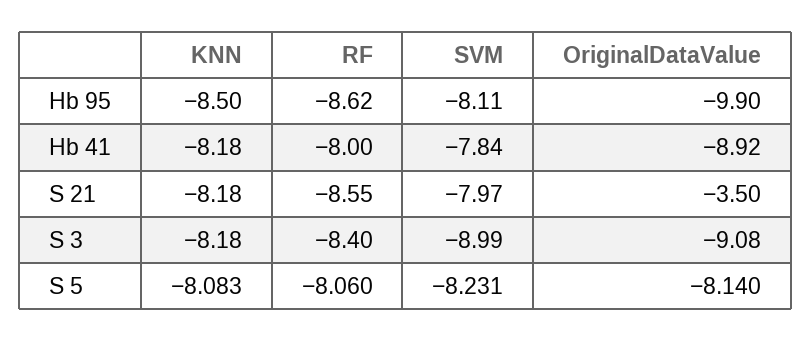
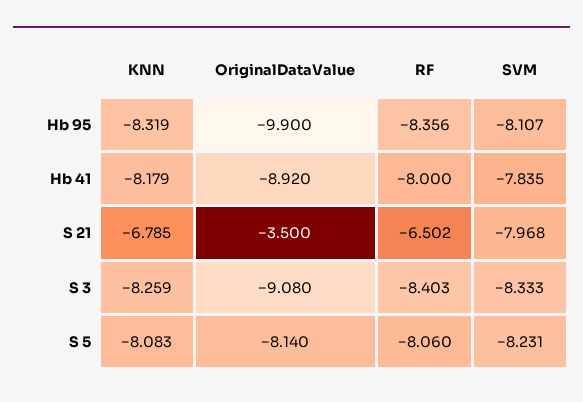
  {
    "KNN": {
-     "Hb 95": -8.5,
+     "Hb 95": -8.319,
      "Hb 41": -8.179,
-     "S 21": -8.18,
+     "S 21": -6.785,
-     "S 3": -8.18,
+     "S 3": -8.259,
      "S 5": -8.083
    },
    "RF": {
-     "Hb 95": -8.62,
+     "Hb 95": -8.356,
      "Hb 41": -8,
-     "S 21": -8.55,
+     "S 21": -6.502,
      "S 3": -8.403,
      "S 5": -8.06
    },
    "SVM": {
      "Hb 95": -8.107,
      "Hb 41": -7.835,
      "S 21": -7.968,
-     "S 3": -8.99,
+     "S 3": -8.333,
      "S 5": -8.231
    },
    "OriginalDataValue": {
      "Hb 95": -9.9,
      "Hb 41": -8.92,
      "S 21": -3.5,
      "S 3": -9.08,
      "S 5": -8.14
    }
  }

